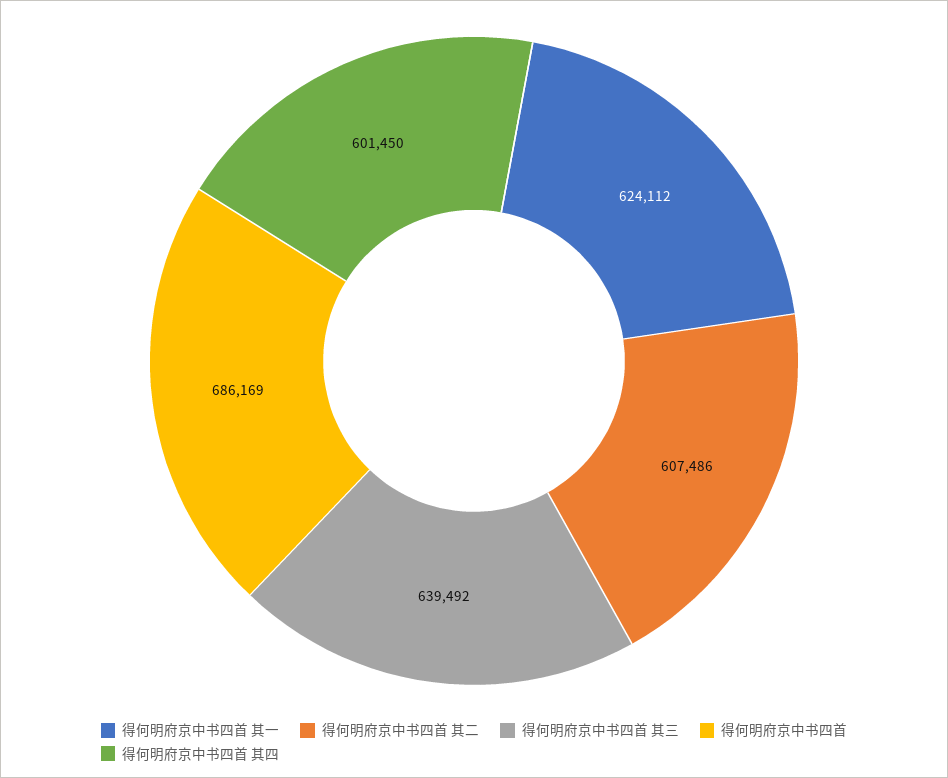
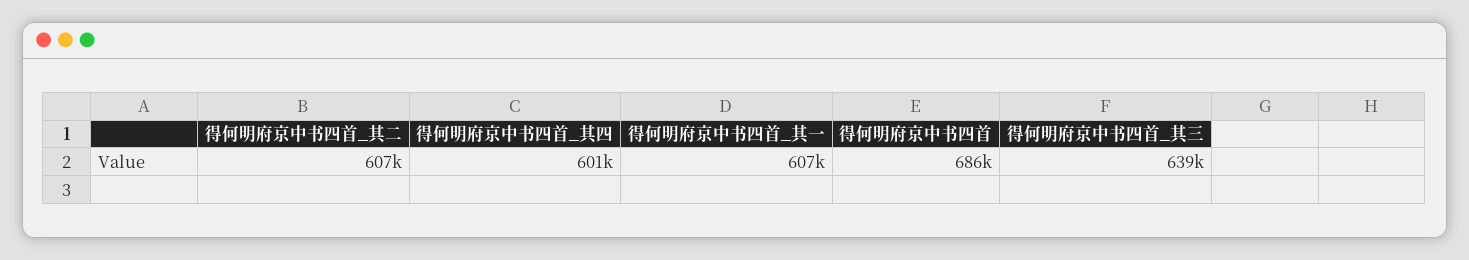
  {
-   "得何明府京中书四首 其一": 624112,
+   "得何明府京中书四首 其一": 607000,
    "得何明府京中书四首 其二": 607486,
    "得何明府京中书四首 其三": 639492,
    "得何明府京中书四首": 686169,
    "得何明府京中书四首 其四": 601450
  }

